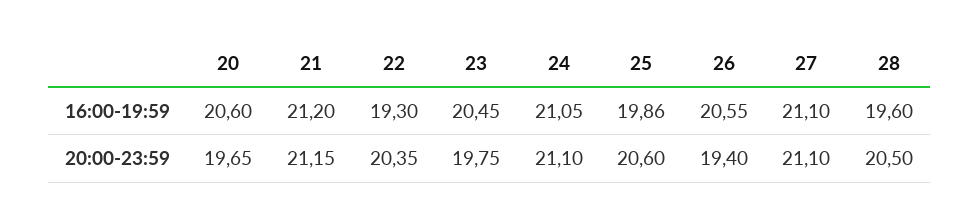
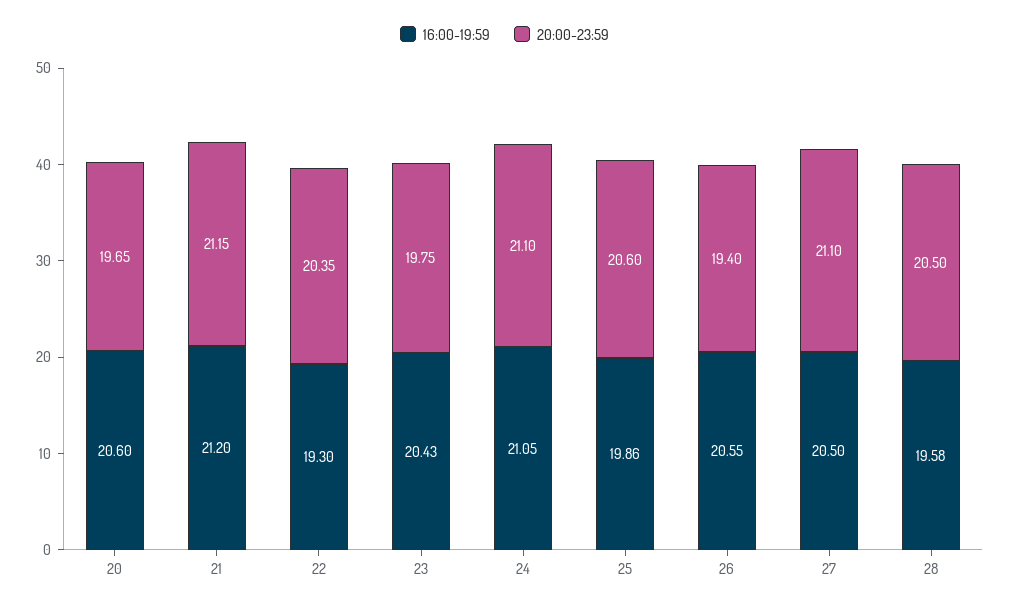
  {
    "16:00-19:59": {
      "20": 20.6,
      "21": 21.2,
      "22": 19.3,
-     "23": 20.45,
+     "23": 20.43,
      "24": 21.05,
      "25": 19.86,
      "26": 20.55,
-     "27": 21.1,
+     "27": 20.5,
-     "28": 19.6
+     "28": 19.58
    },
    "20:00-23:59": {
      "20": 19.65,
      "21": 21.15,
      "22": 20.35,
      "23": 19.75,
      "24": 21.1,
      "25": 20.6,
      "26": 19.4,
      "27": 21.1,
      "28": 20.5
    }
  }

